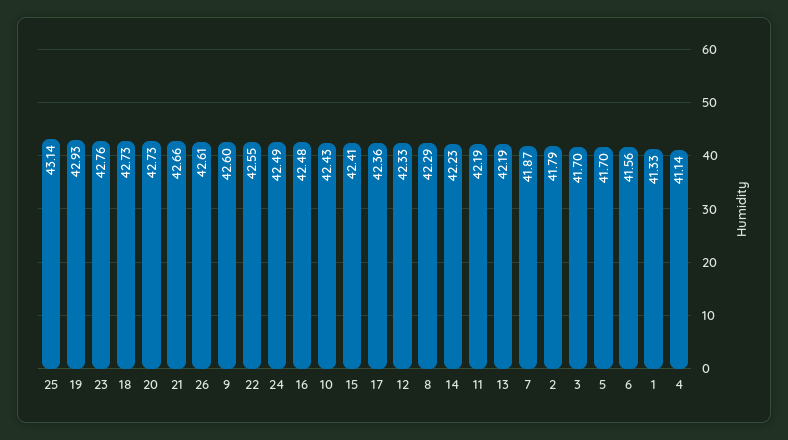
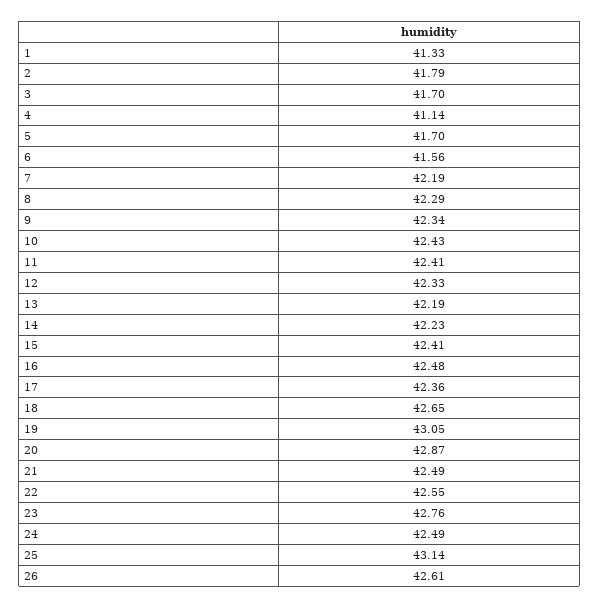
  {
    "25": 43.14,
-   "19": 42.93,
+   "19": 43.05,
    "23": 42.76,
-   "18": 42.73,
+   "18": 42.65,
-   "20": 42.73,
+   "20": 42.87,
-   "21": 42.66,
+   "21": 42.49,
    "26": 42.61,
-   "9": 42.6,
+   "9": 42.34,
    "22": 42.55,
    "24": 42.49,
    "16": 42.48,
    "10": 42.43,
    "15": 42.41,
    "17": 42.36,
    "12": 42.33,
    "8": 42.29,
    "14": 42.23,
-   "11": 42.19,
+   "11": 42.41,
    "13": 42.19,
-   "7": 41.87,
+   "7": 42.19,
    "2": 41.79,
    "3": 41.7,
    "5": 41.7,
    "6": 41.56,
    "1": 41.33,
    "4": 41.14
  }

